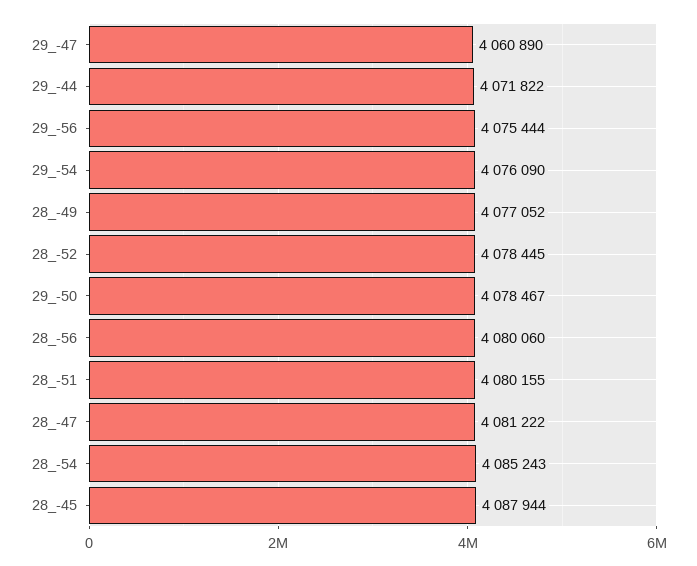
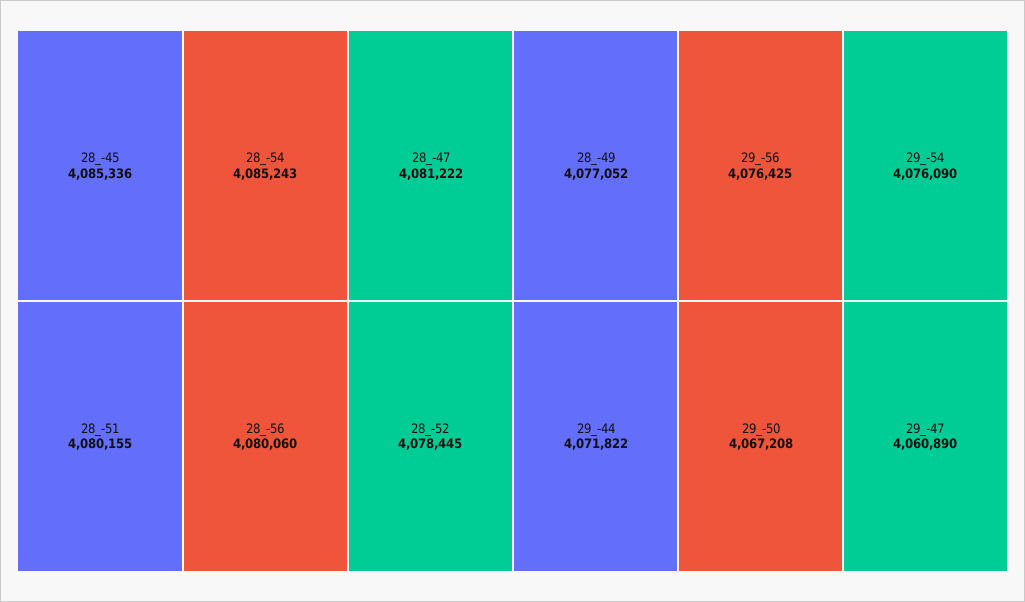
  {
    "29_-47": 4060890,
    "29_-44": 4071822,
-   "29_-56": 4075444,
+   "29_-56": 4076425,
    "29_-54": 4076090,
    "28_-49": 4077052,
    "28_-52": 4078445,
-   "29_-50": 4078467,
+   "29_-50": 4067208,
    "28_-56": 4080060,
    "28_-51": 4080155,
    "28_-47": 4081222,
    "28_-54": 4085243,
-   "28_-45": 4087944
+   "28_-45": 4085336
  }

